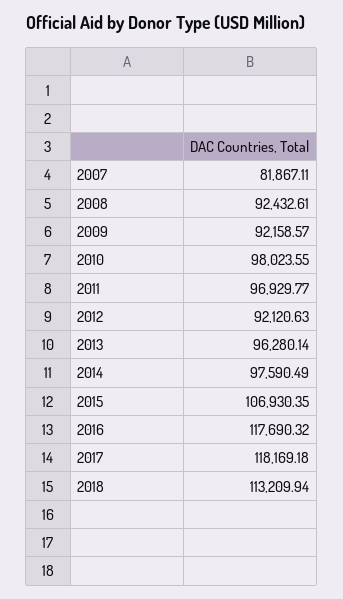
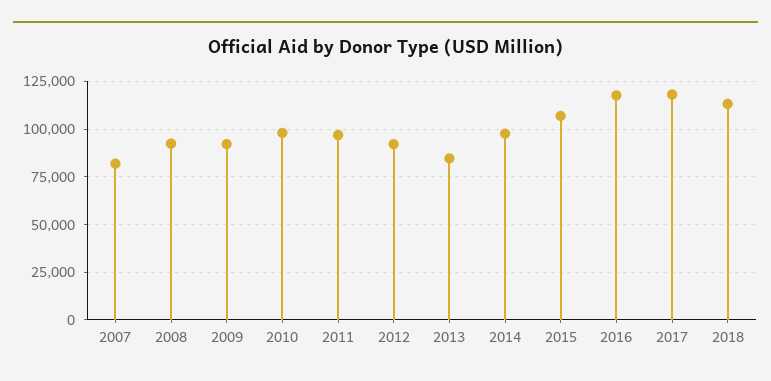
  {
    "2007": 81867.11,
    "2008": 92432.61,
    "2009": 92158.57,
    "2010": 98023.55,
    "2011": 96929.77,
    "2012": 92120.63,
-   "2013": 96280.14,
+   "2013": 85000,
    "2014": 97590.49,
    "2015": 106930.35,
    "2016": 117690.32,
    "2017": 118169.18,
    "2018": 113209.94
  }

